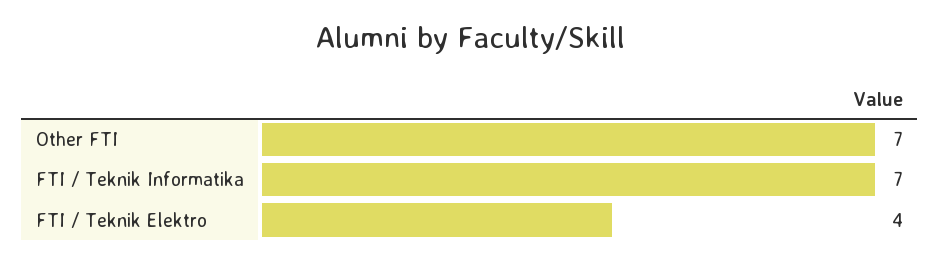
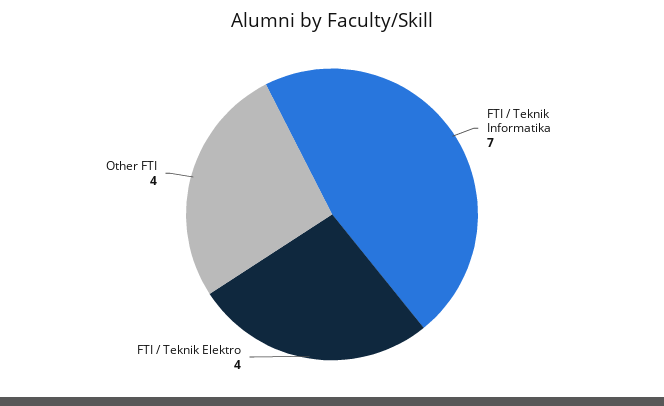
  {
-   "Other FTI": 7,
+   "Other FTI": 4,
    "FTI / Teknik Informatika": 7,
    "FTI / Teknik Elektro": 4
  }

